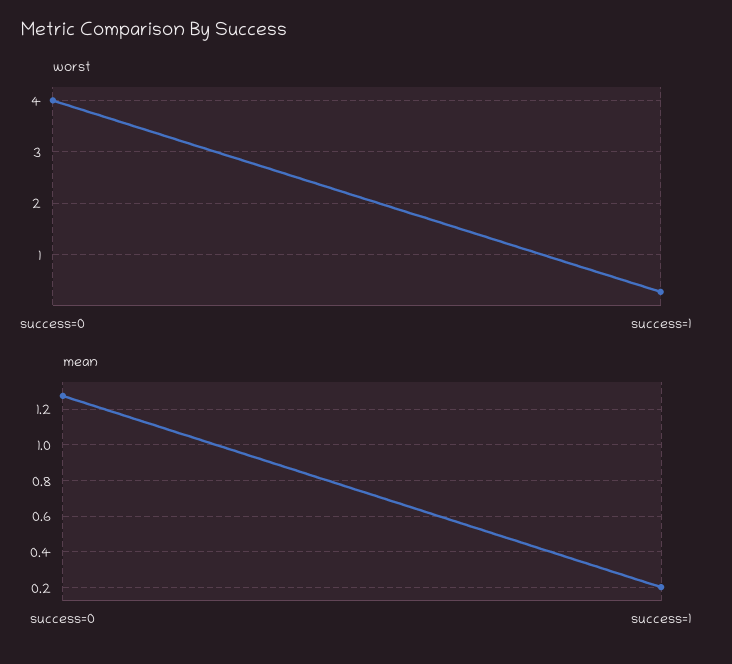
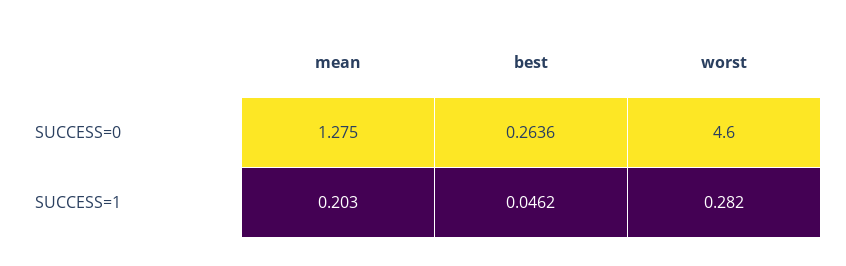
  {
    "worst": {
-     "success=0": 4,
+     "success=0": 4.6,
      "success=1": 0.282
    },
    "mean": {
      "success=0": 1.275,
      "success=1": 0.203
-   }
+   },
+   "best": {
+     "success=0": 0.2636,
+     "success=1": 0.0462
+   }
  }

